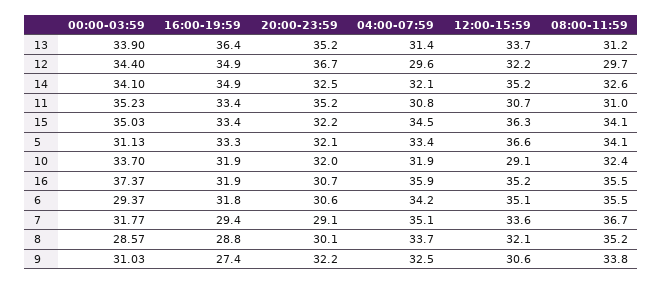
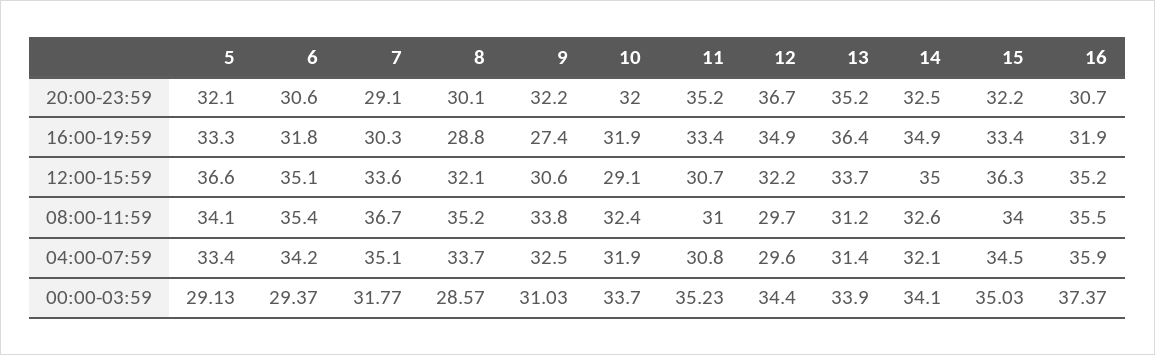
  {
    "00:00-03:59": {
      "13": 33.9,
      "12": 34.4,
      "14": 34.1,
      "11": 35.23,
      "15": 35.03,
-     "5": 31.13,
+     "5": 29.13,
      "10": 33.7,
      "16": 37.37,
      "6": 29.37,
      "7": 31.77,
      "8": 28.57,
      "9": 31.03
    },
    "16:00-19:59": {
      "13": 36.4,
      "12": 34.9,
      "14": 34.9,
      "11": 33.4,
      "15": 33.4,
      "5": 33.3,
      "10": 31.9,
      "16": 31.9,
      "6": 31.8,
-     "7": 29.4,
+     "7": 30.3,
      "8": 28.8,
      "9": 27.4
    },
    "20:00-23:59": {
      "13": 35.2,
      "12": 36.7,
      "14": 32.5,
      "11": 35.2,
      "15": 32.2,
      "5": 32.1,
      "10": 32,
      "16": 30.7,
      "6": 30.6,
      "7": 29.1,
      "8": 30.1,
      "9": 32.2
    },
    "04:00-07:59": {
      "13": 31.4,
      "12": 29.6,
      "14": 32.1,
      "11": 30.8,
      "15": 34.5,
      "5": 33.4,
      "10": 31.9,
      "16": 35.9,
      "6": 34.2,
      "7": 35.1,
      "8": 33.7,
      "9": 32.5
    },
    "12:00-15:59": {
      "13": 33.7,
      "12": 32.2,
-     "14": 35.2,
+     "14": 35,
      "11": 30.7,
      "15": 36.3,
      "5": 36.6,
      "10": 29.1,
      "16": 35.2,
      "6": 35.1,
      "7": 33.6,
      "8": 32.1,
      "9": 30.6
    },
    "08:00-11:59": {
      "13": 31.2,
      "12": 29.7,
      "14": 32.6,
      "11": 31,
-     "15": 34.1,
+     "15": 34,
      "5": 34.1,
      "10": 32.4,
      "16": 35.5,
-     "6": 35.5,
+     "6": 35.4,
      "7": 36.7,
      "8": 35.2,
      "9": 33.8
    }
  }

